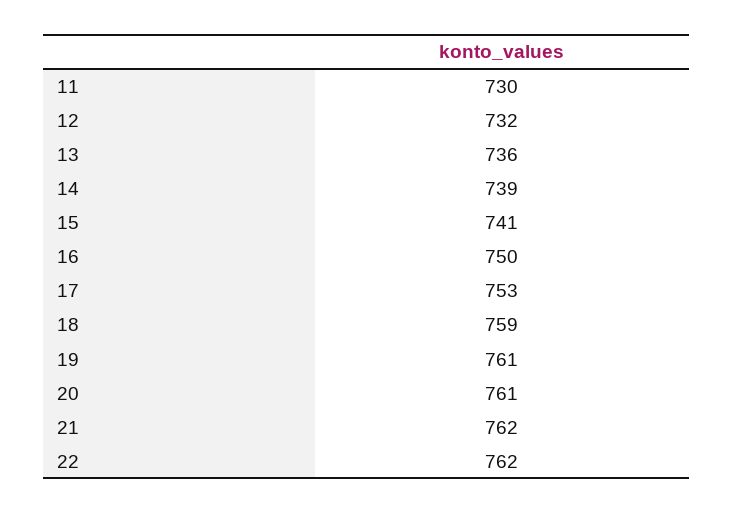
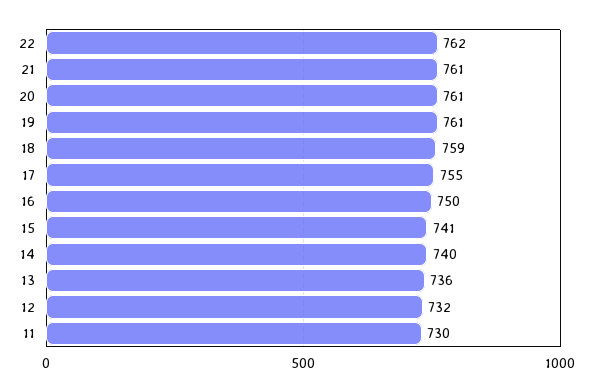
  {
    "11": 730,
    "12": 732,
    "13": 736,
-   "14": 739,
+   "14": 740,
    "15": 741,
    "16": 750,
-   "17": 753,
+   "17": 755,
    "18": 759,
    "19": 761,
    "20": 761,
-   "21": 762,
+   "21": 761,
    "22": 762
  }

